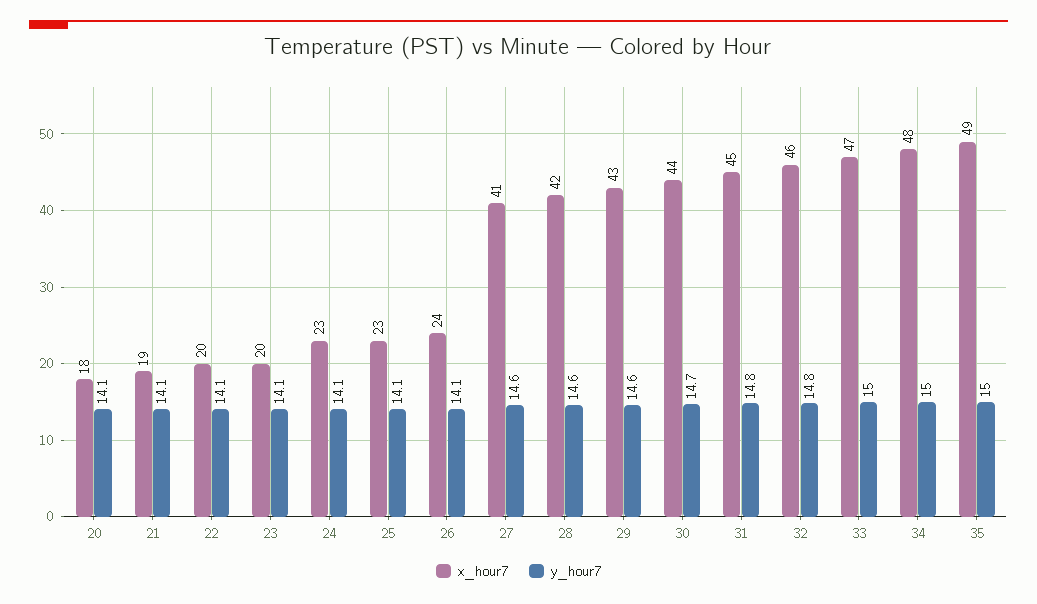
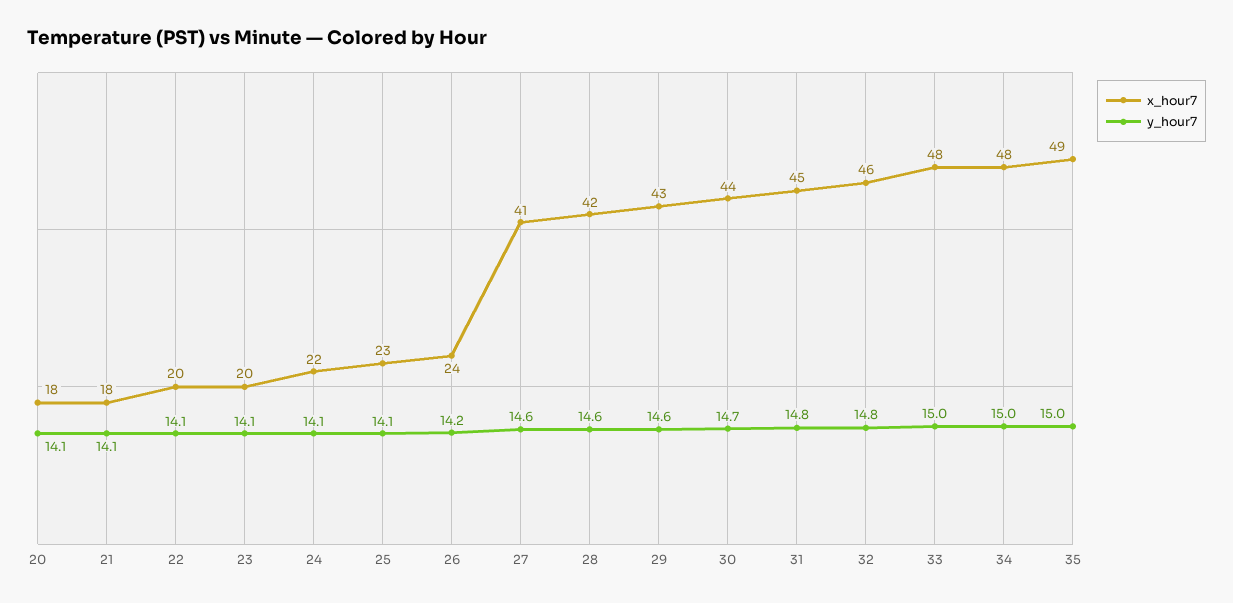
  {
    "x_hour7": {
      "20": 18,
-     "21": 19,
+     "21": 18,
      "22": 20,
      "23": 20,
-     "24": 23,
+     "24": 22,
      "25": 23,
      "26": 24,
      "27": 41,
      "28": 42,
      "29": 43,
      "30": 44,
      "31": 45,
      "32": 46,
-     "33": 47,
+     "33": 48,
      "34": 48,
      "35": 49
    },
    "y_hour7": {
      "20": 14.1,
      "21": 14.1,
      "22": 14.1,
      "23": 14.1,
      "24": 14.1,
      "25": 14.1,
-     "26": 14.1,
+     "26": 14.2,
      "27": 14.6,
      "28": 14.6,
      "29": 14.6,
      "30": 14.7,
      "31": 14.8,
      "32": 14.8,
      "33": 15,
      "34": 15,
      "35": 15
    }
  }

